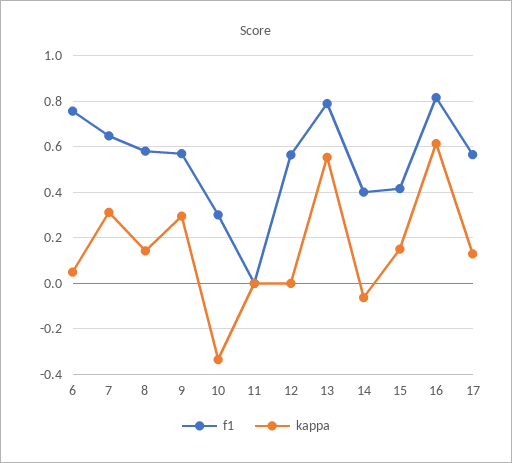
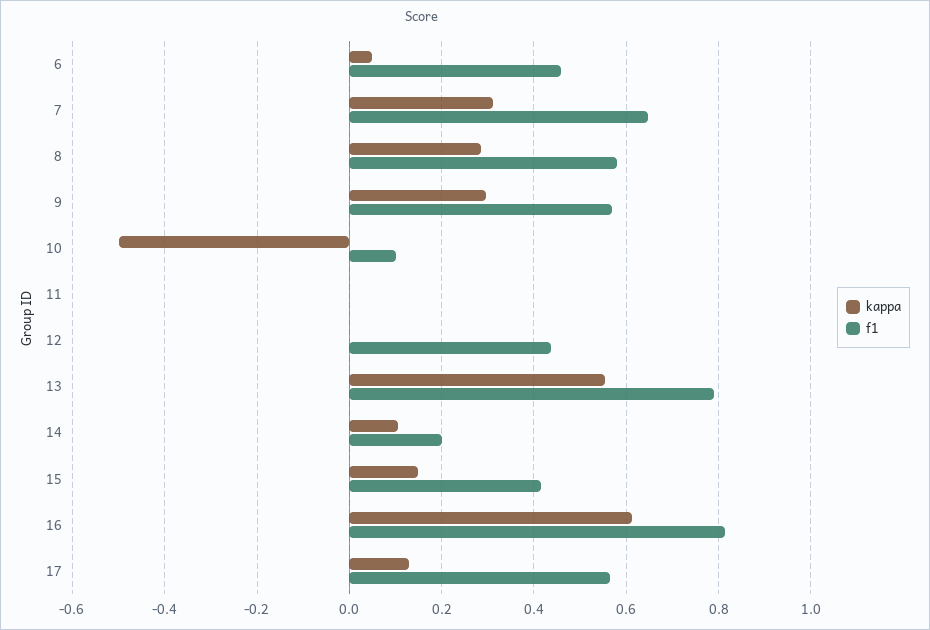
  {
    "f1": {
-     "6": 0.75,
+     "6": 0.46,
      "7": 0.64,
      "8": 0.58,
      "9": 0.56,
-     "10": 0.3,
+     "10": 0.1,
      "11": 0,
-     "12": 0.55,
+     "12": 0.44,
      "13": 0.78,
-     "14": 0.4,
+     "14": 0.2,
      "15": 0.42,
      "16": 0.82,
      "17": 0.56
    },
    "kappa": {
      "6": 0.04,
      "7": 0.32,
-     "8": 0.15,
+     "8": 0.28,
      "9": 0.3,
-     "10": -0.35,
+     "10": -0.5,
      "11": 0,
      "12": 0,
      "13": 0.56,
-     "14": -0.05,
+     "14": 0.1,
      "15": 0.14,
      "16": 0.62,
      "17": 0.12
    }
  }

